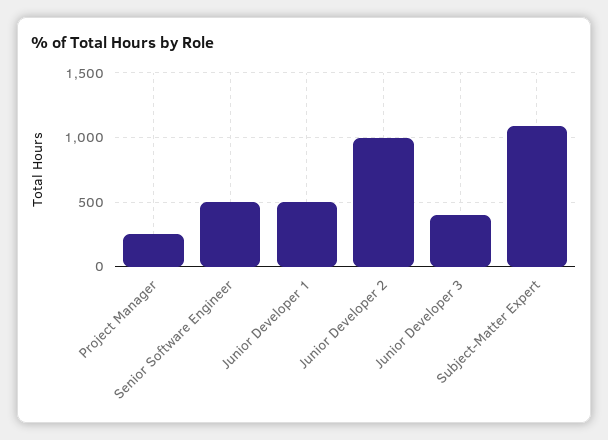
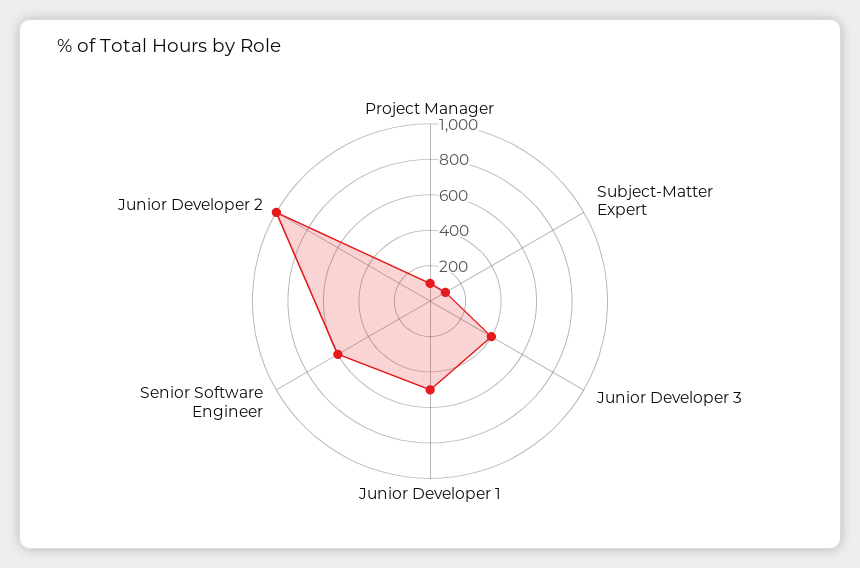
  {
-   "Project Manager": 250,
+   "Project Manager": 100,
-   "Senior Software Engineer": 500,
+   "Senior Software Engineer": 600,
    "Junior Developer 1": 500,
    "Junior Developer 2": 1000,
    "Junior Developer 3": 400,
-   "Subject-Matter Expert": 1100
+   "Subject-Matter Expert": 100
  }

